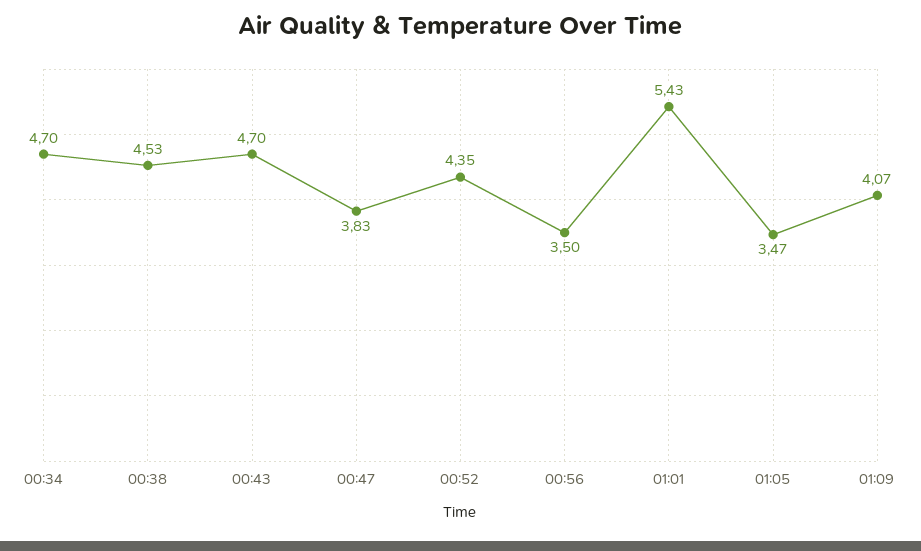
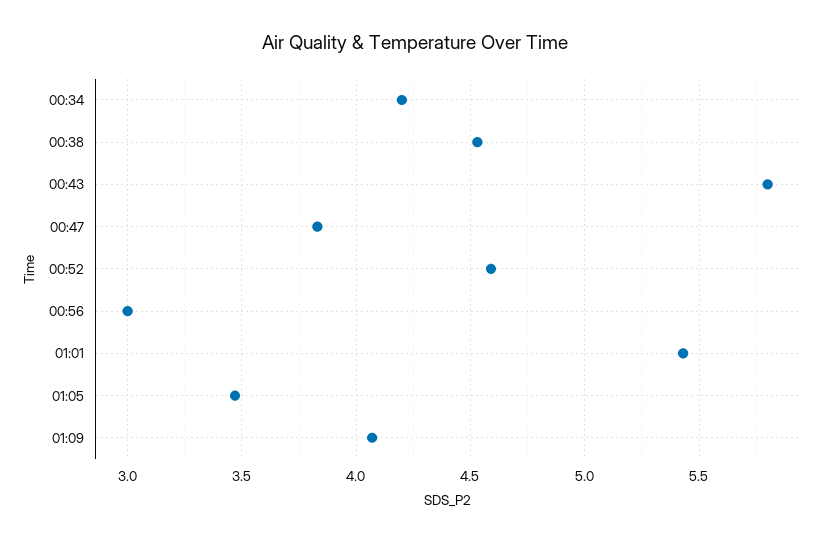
  {
-   "00:34": 4.7,
+   "00:34": 4.2,
    "00:38": 4.53,
-   "00:43": 4.7,
+   "00:43": 5.8,
    "00:47": 3.83,
-   "00:52": 4.35,
+   "00:52": 4.6,
-   "00:56": 3.5,
+   "00:56": 3,
    "01:01": 5.43,
    "01:05": 3.47,
    "01:09": 4.07
  }

